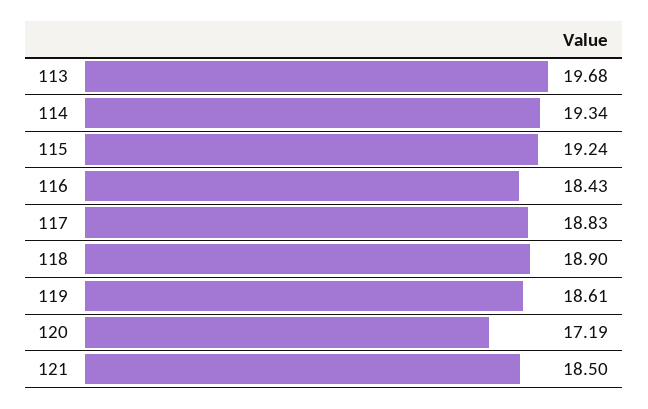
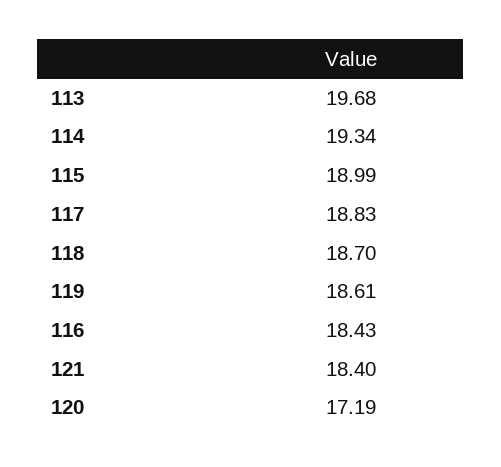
  {
    "113": 19.68,
    "114": 19.34,
-   "115": 19.24,
+   "115": 18.99,
    "116": 18.43,
    "117": 18.83,
-   "118": 18.9,
+   "118": 18.7,
    "119": 18.61,
    "120": 17.19,
-   "121": 18.5
+   "121": 18.4
  }

